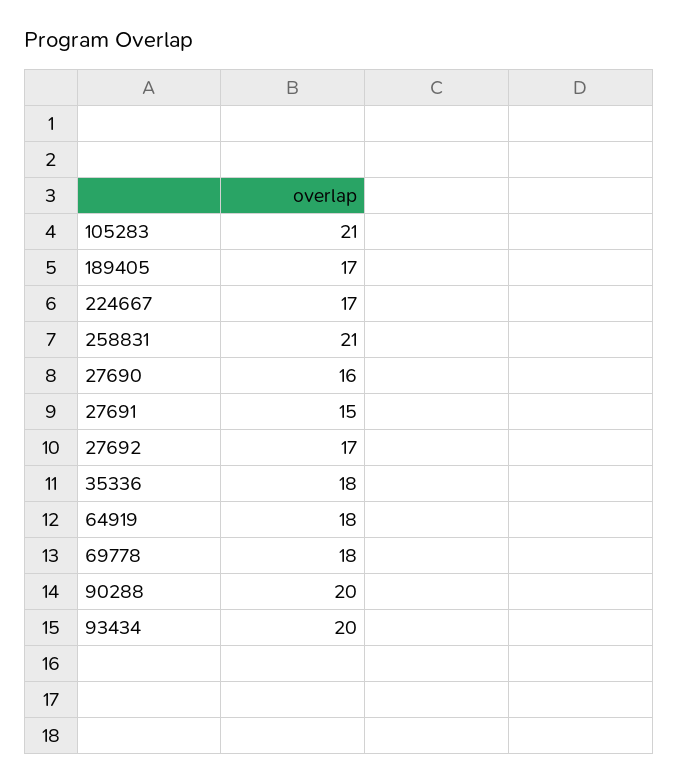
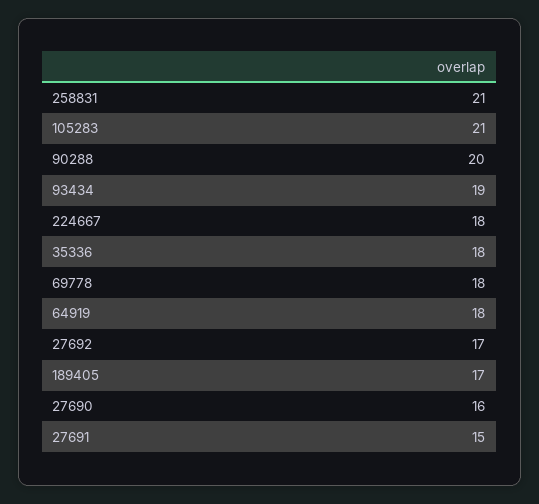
  {
    "105283": 21,
    "189405": 17,
-   "224667": 17,
+   "224667": 18,
    "258831": 21,
    "27690": 16,
    "27691": 15,
    "27692": 17,
    "35336": 18,
    "64919": 18,
    "69778": 18,
    "90288": 20,
-   "93434": 20
+   "93434": 19
  }

